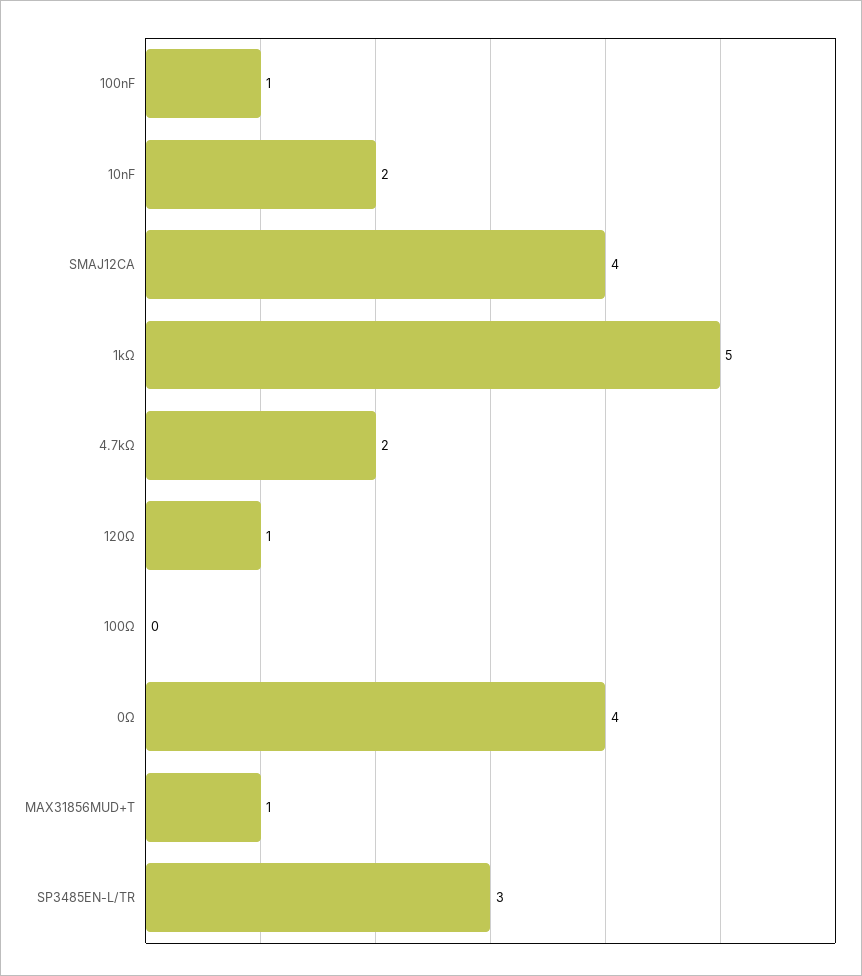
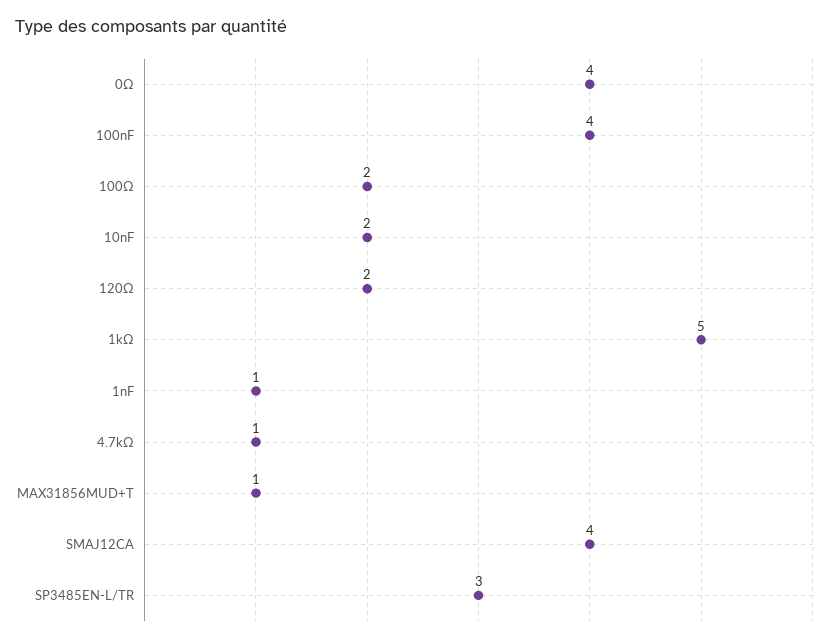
  {
-   "100nF": 1,
+   "100nF": 4,
    "10nF": 2,
    "SMAJ12CA": 4,
    "1kΩ": 5,
-   "4.7kΩ": 2,
+   "4.7kΩ": 1,
-   "120Ω": 1,
+   "120Ω": 2,
-   "100Ω": 0,
+   "100Ω": 2,
    "0Ω": 4,
    "MAX31856MUD+T": 1,
-   "SP3485EN-L/TR": 3
+   "SP3485EN-L/TR": 3,
+   "1nF": 1
  }

